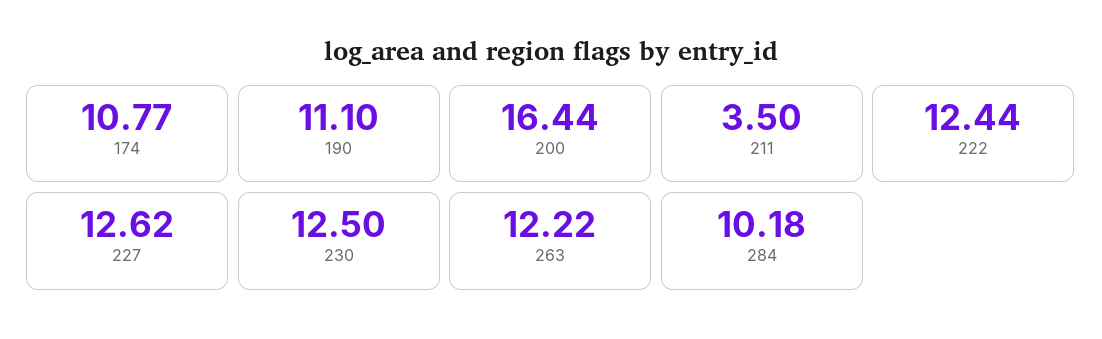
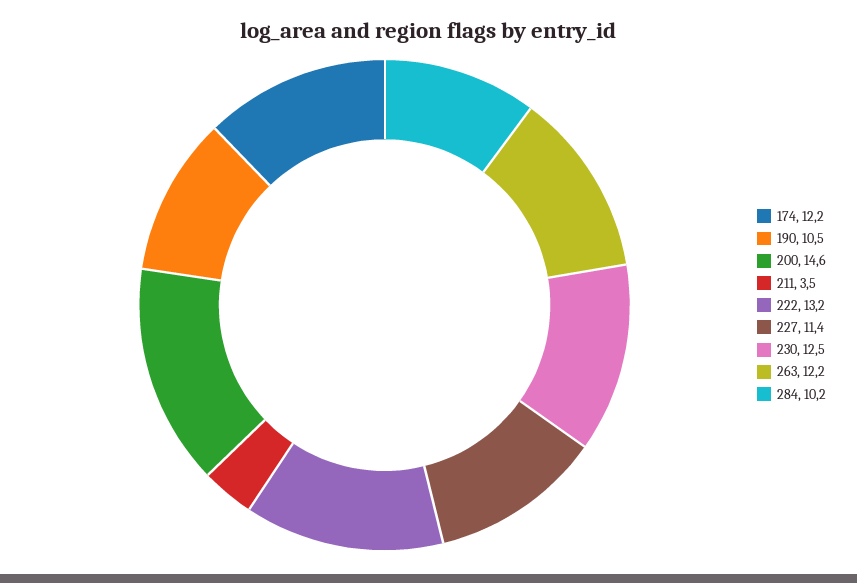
  {
-   "174": 10.77,
+   "174": 12.2,
-   "190": 11.1,
+   "190": 10.5,
-   "200": 16.44,
+   "200": 14.6,
    "211": 3.5,
-   "222": 12.44,
+   "222": 13.2,
-   "227": 12.62,
+   "227": 11.4,
    "230": 12.5,
    "263": 12.22,
    "284": 10.18
  }

